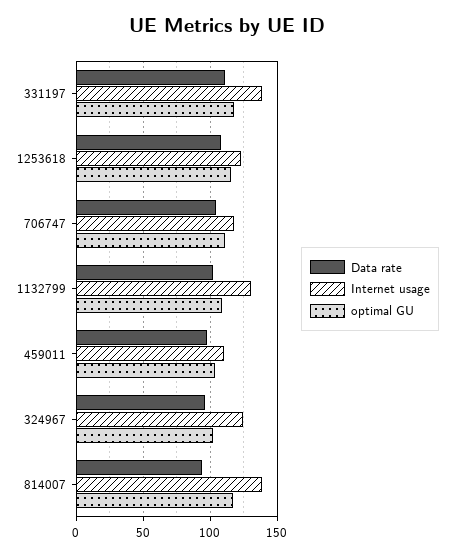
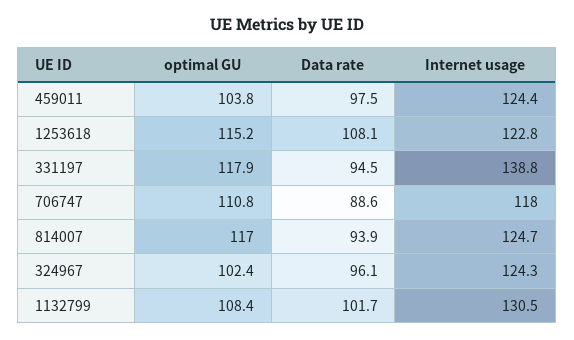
  {
    "Data rate": {
-     "331197": 110,
+     "331197": 94.5,
      "1253618": 108.1,
-     "706747": 105,
+     "706747": 88.6,
      "1132799": 101.7,
      "459011": 97.5,
      "324967": 96.1,
      "814007": 93.9
    },
    "Internet usage": {
      "331197": 138.8,
      "1253618": 122.8,
      "706747": 118,
      "1132799": 130.5,
-     "459011": 110,
+     "459011": 124.4,
      "324967": 124.3,
-     "814007": 140
+     "814007": 124.7
    },
    "optimal GU": {
      "331197": 117.9,
      "1253618": 115.2,
      "706747": 110.8,
      "1132799": 108.4,
      "459011": 103.8,
      "324967": 102.4,
      "814007": 117
    }
  }

